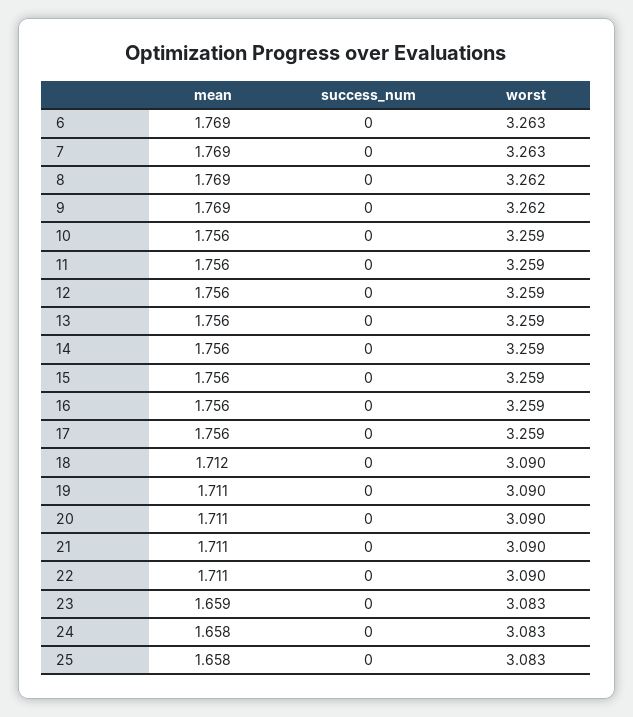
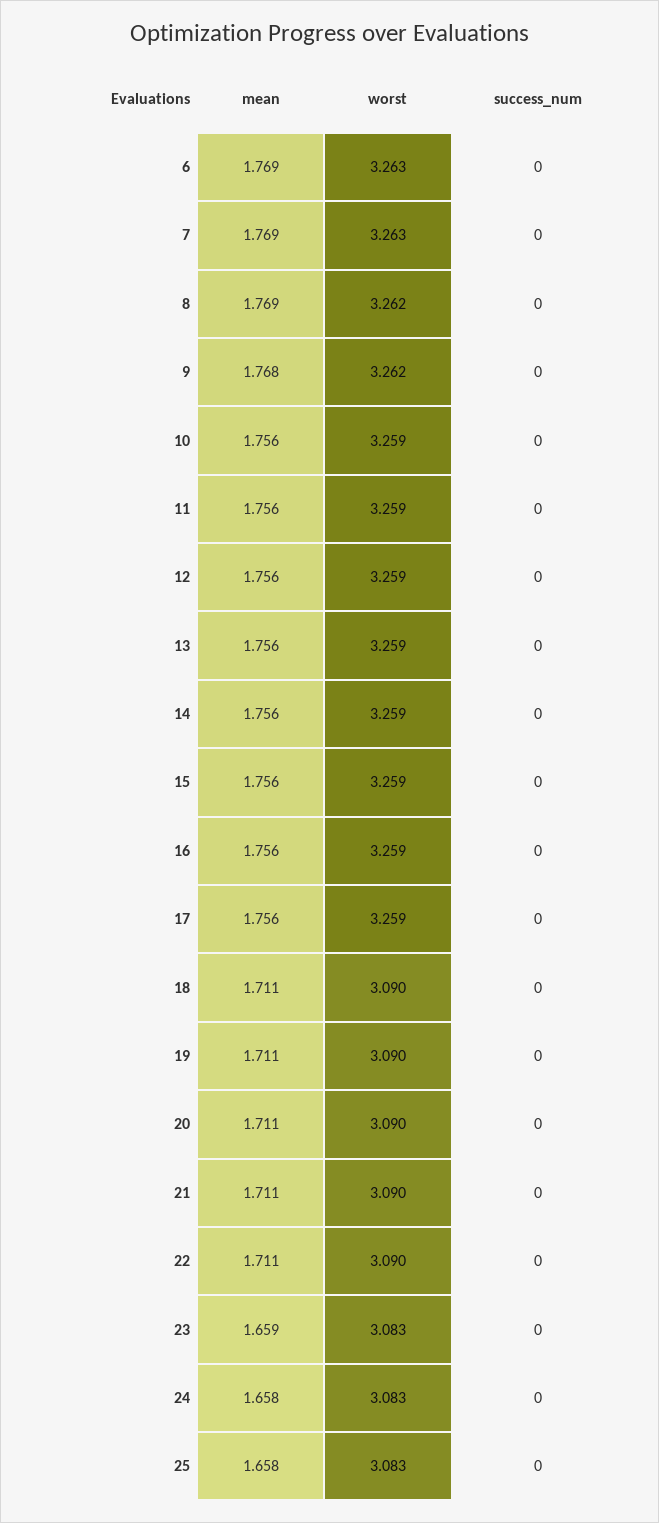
  {
    "mean": {
      "6": 1.769,
      "7": 1.769,
      "8": 1.769,
-     "9": 1.769,
+     "9": 1.768,
      "10": 1.756,
      "11": 1.756,
      "12": 1.756,
      "13": 1.756,
      "14": 1.756,
      "15": 1.756,
      "16": 1.756,
      "17": 1.756,
-     "18": 1.712,
+     "18": 1.711,
      "19": 1.711,
      "20": 1.711,
      "21": 1.711,
      "22": 1.711,
      "23": 1.659,
      "24": 1.658,
      "25": 1.658
    },
    "success_num": {
      "6": 0,
      "7": 0,
      "8": 0,
      "9": 0,
      "10": 0,
      "11": 0,
      "12": 0,
      "13": 0,
      "14": 0,
      "15": 0,
      "16": 0,
      "17": 0,
      "18": 0,
      "19": 0,
      "20": 0,
      "21": 0,
      "22": 0,
      "23": 0,
      "24": 0,
      "25": 0
    },
    "worst": {
      "6": 3.263,
      "7": 3.263,
      "8": 3.262,
      "9": 3.262,
      "10": 3.259,
      "11": 3.259,
      "12": 3.259,
      "13": 3.259,
      "14": 3.259,
      "15": 3.259,
      "16": 3.259,
      "17": 3.259,
      "18": 3.09,
      "19": 3.09,
      "20": 3.09,
      "21": 3.09,
      "22": 3.09,
      "23": 3.083,
      "24": 3.083,
      "25": 3.083
    }
  }

